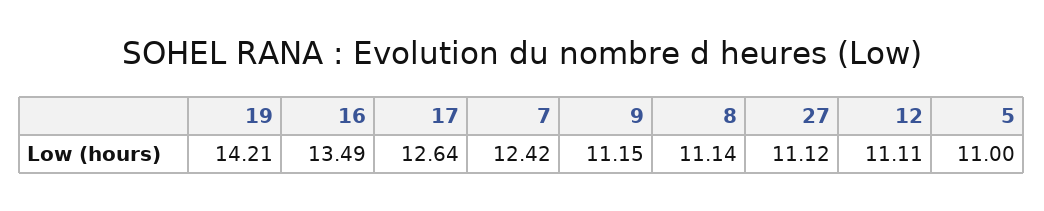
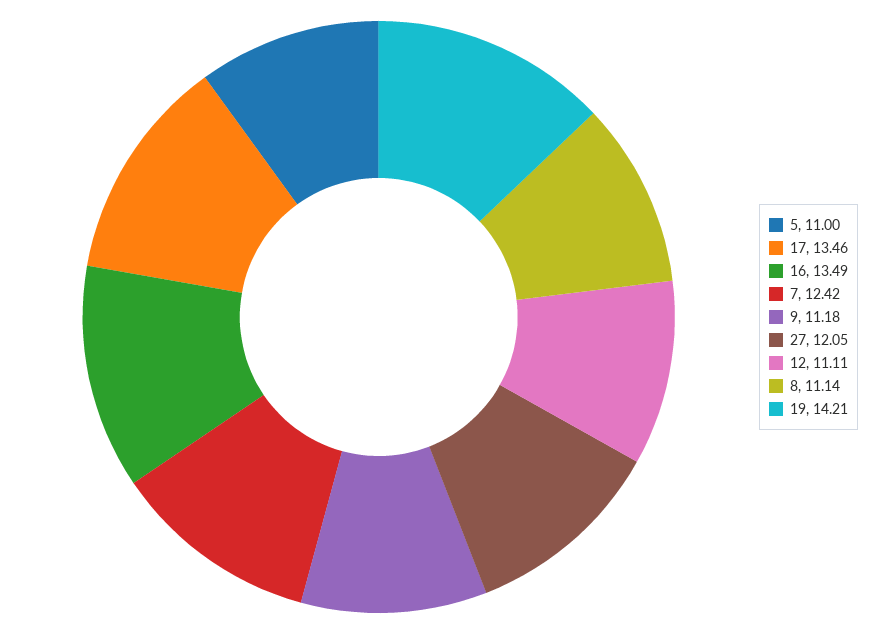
  {
    "19": 14.21,
    "16": 13.49,
-   "17": 12.64,
+   "17": 13.46,
    "7": 12.42,
-   "9": 11.15,
+   "9": 11.18,
    "8": 11.14,
-   "27": 11.12,
+   "27": 12.05,
    "12": 11.11,
    "5": 11
  }

